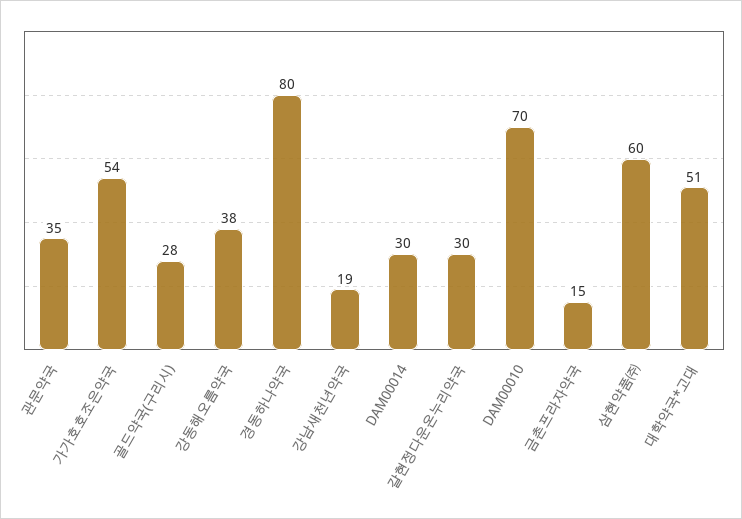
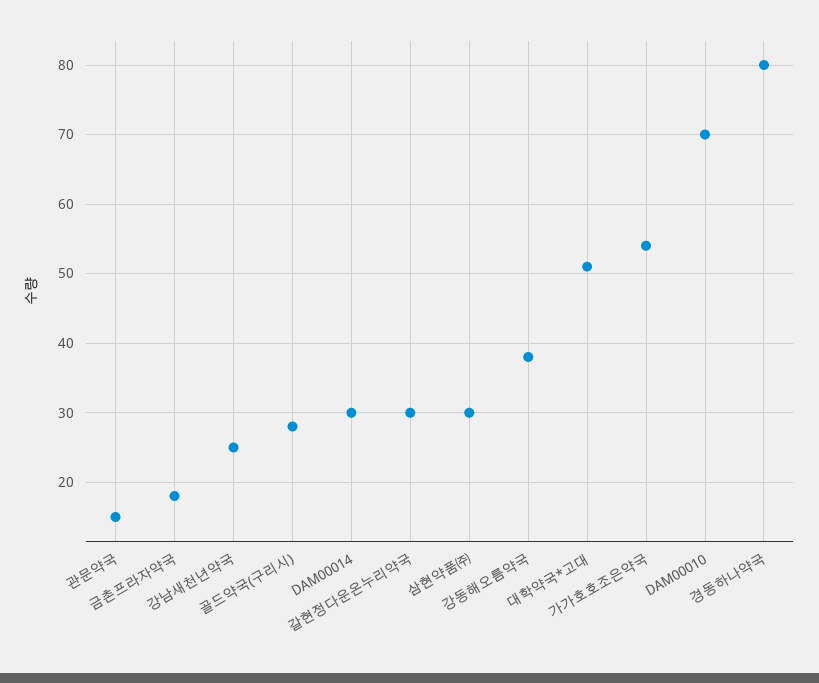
  {
-   "관문약국": 35,
+   "관문약국": 15,
    "가가호호조은약국": 54,
    "골드약국(구리시)": 28,
    "강동해오름약국": 38,
    "경동하나약국": 80,
-   "강남새천년약국": 19,
+   "강남새천년약국": 25,
    "DAM00014": 30,
    "갈현정다운온누리약국": 30,
    "DAM00010": 70,
-   "금촌프라자약국": 15,
+   "금촌프라자약국": 18,
-   "삼현약품㈜": 60,
+   "삼현약품㈜": 30,
    "대학약국*고대": 51
  }

